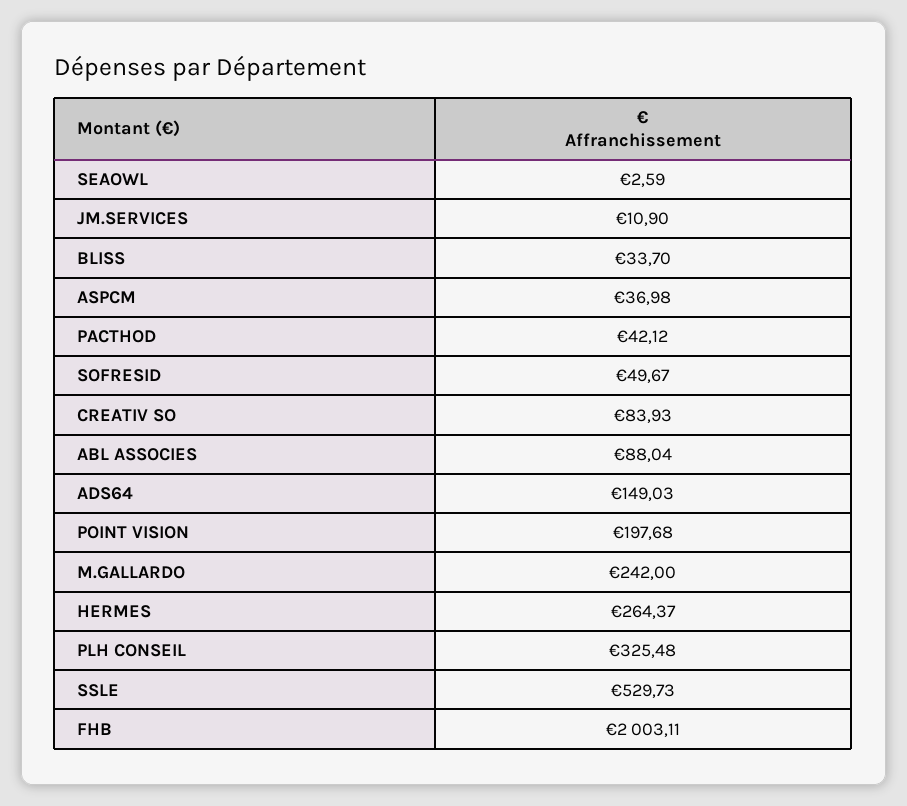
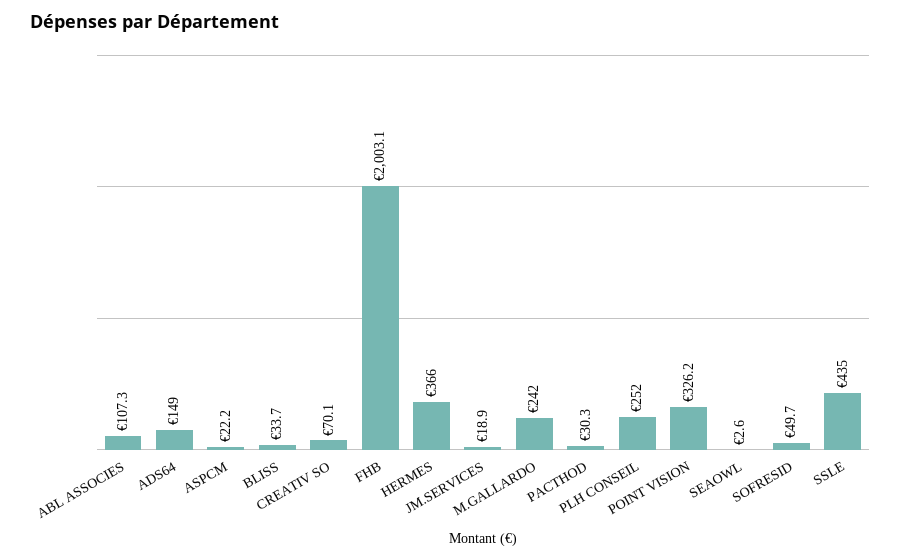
  {
    "SEAOWL": 2.59,
-   "JM.SERVICES": 10.9,
+   "JM.SERVICES": 18.9,
    "BLISS": 33.7,
-   "ASPCM": 36.98,
+   "ASPCM": 22.2,
-   "PACTHOD": 42.12,
+   "PACTHOD": 30.3,
    "SOFRESID": 49.67,
-   "CREATIV SO": 83.93,
+   "CREATIV SO": 70.1,
-   "ABL ASSOCIES": 88.04,
+   "ABL ASSOCIES": 107.3,
    "ADS64": 149.03,
-   "POINT VISION": 197.68,
+   "POINT VISION": 326.2,
    "M.GALLARDO": 242,
-   "HERMES": 264.37,
+   "HERMES": 366,
-   "PLH CONSEIL": 325.48,
+   "PLH CONSEIL": 252,
-   "SSLE": 529.73,
+   "SSLE": 435,
    "FHB": 2003.11
  }

